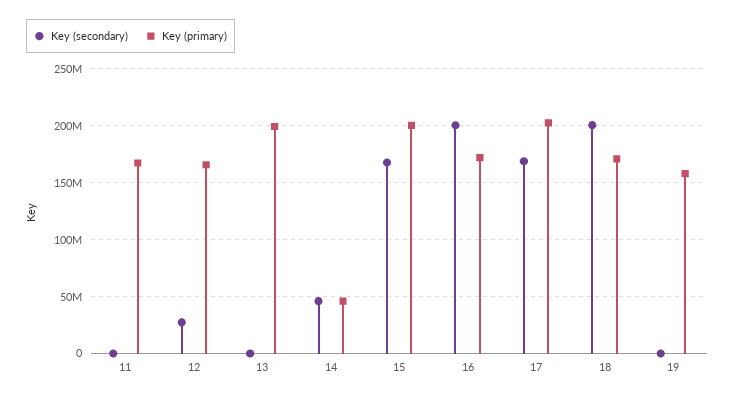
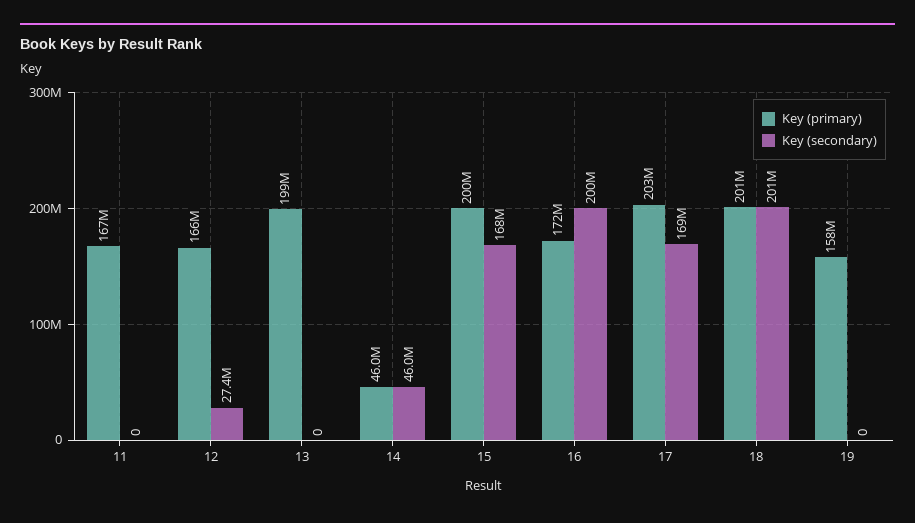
  {
    "Key (secondary)": {
      "11": 0,
      "12": 27400000,
      "13": 0,
      "14": 46000000,
      "15": 168000000,
      "16": 200000000,
      "17": 169000000,
      "18": 201000000,
      "19": 0
    },
    "Key (primary)": {
      "11": 167000000,
      "12": 166000000,
      "13": 199000000,
      "14": 46000000,
      "15": 200000000,
      "16": 172000000,
      "17": 203000000,
-     "18": 170000000,
+     "18": 201000000,
      "19": 158000000
    }
  }

